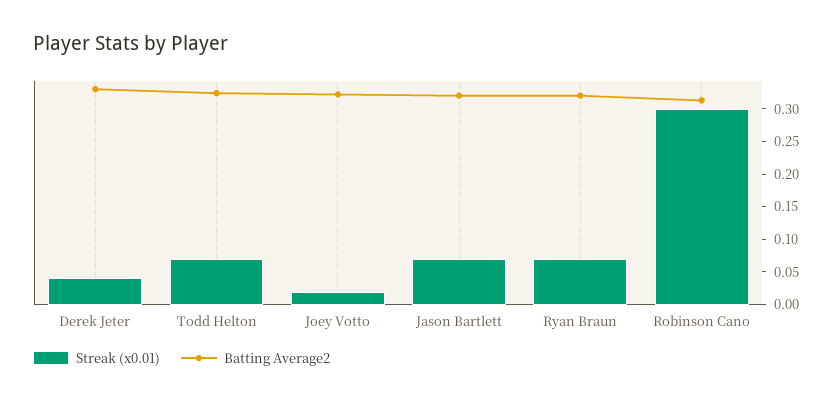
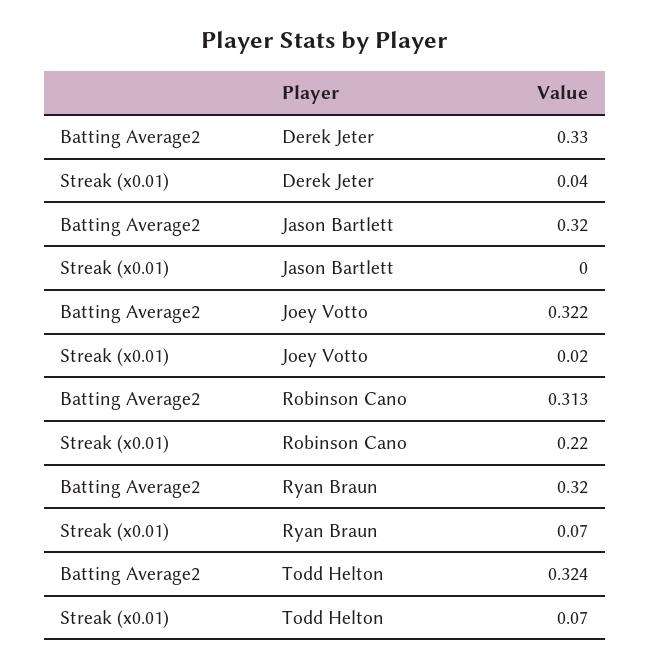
  {
    "Streak (x0.01)": {
      "Derek Jeter": 0.04,
      "Todd Helton": 0.07,
      "Joey Votto": 0.02,
-     "Jason Bartlett": 0.075,
+     "Jason Bartlett": 0,
      "Ryan Braun": 0.07,
-     "Robinson Cano": 0.3
+     "Robinson Cano": 0.22
    },
    "Batting Average2": {
      "Derek Jeter": 0.33,
      "Todd Helton": 0.324,
      "Joey Votto": 0.322,
      "Jason Bartlett": 0.32,
      "Ryan Braun": 0.32,
      "Robinson Cano": 0.313
    }
  }

